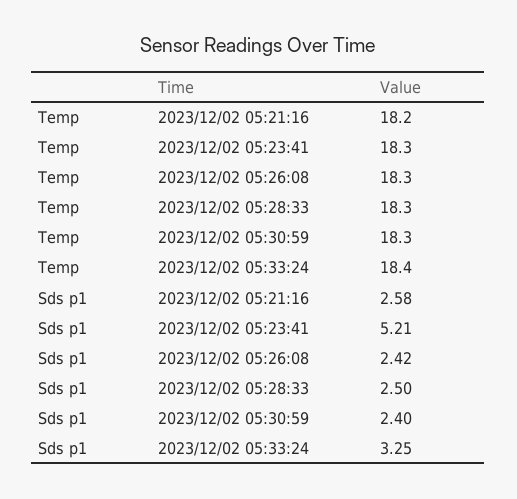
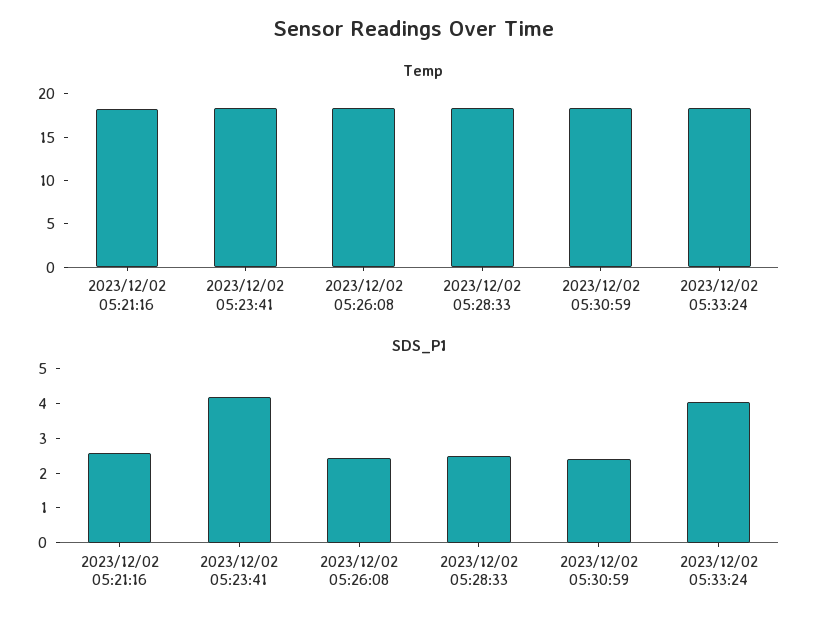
  {
    "Temp": {
      "2023/12/02 05:21:16": 18.2,
      "2023/12/02 05:23:41": 18.3,
      "2023/12/02 05:26:08": 18.3,
      "2023/12/02 05:28:33": 18.3,
      "2023/12/02 05:30:59": 18.3,
      "2023/12/02 05:33:24": 18.4
    },
    "Sds p1": {
      "2023/12/02 05:21:16": 2.58,
-     "2023/12/02 05:23:41": 5.21,
+     "2023/12/02 05:23:41": 4.25,
      "2023/12/02 05:26:08": 2.42,
      "2023/12/02 05:28:33": 2.5,
      "2023/12/02 05:30:59": 2.4,
-     "2023/12/02 05:33:24": 3.25
+     "2023/12/02 05:33:24": 4
    }
  }

